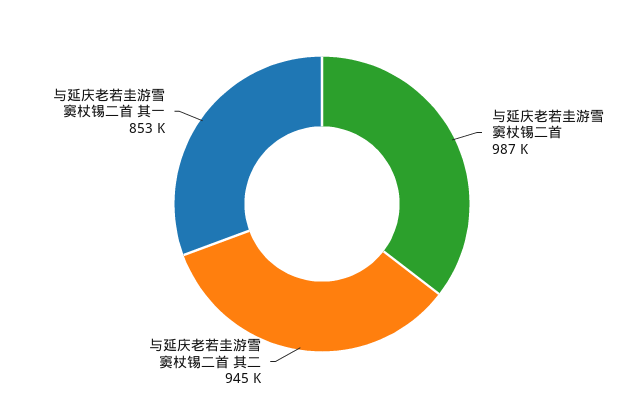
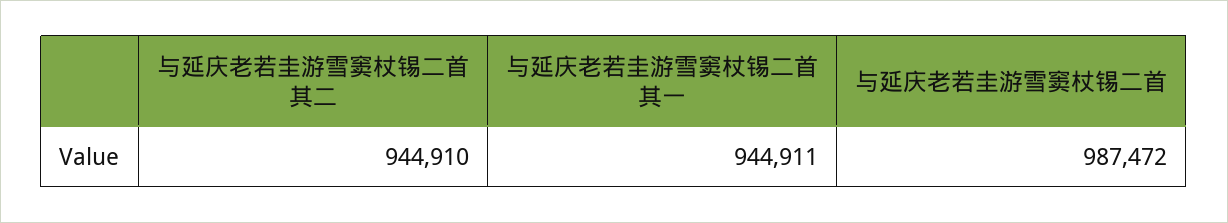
  {
    "与延庆老若圭游雪窦杖锡二首": 987472,
    "与延庆老若圭游雪窦杖锡二首 其二": 944910,
-   "与延庆老若圭游雪窦杖锡二首 其一": 853000
+   "与延庆老若圭游雪窦杖锡二首 其一": 944911
  }

